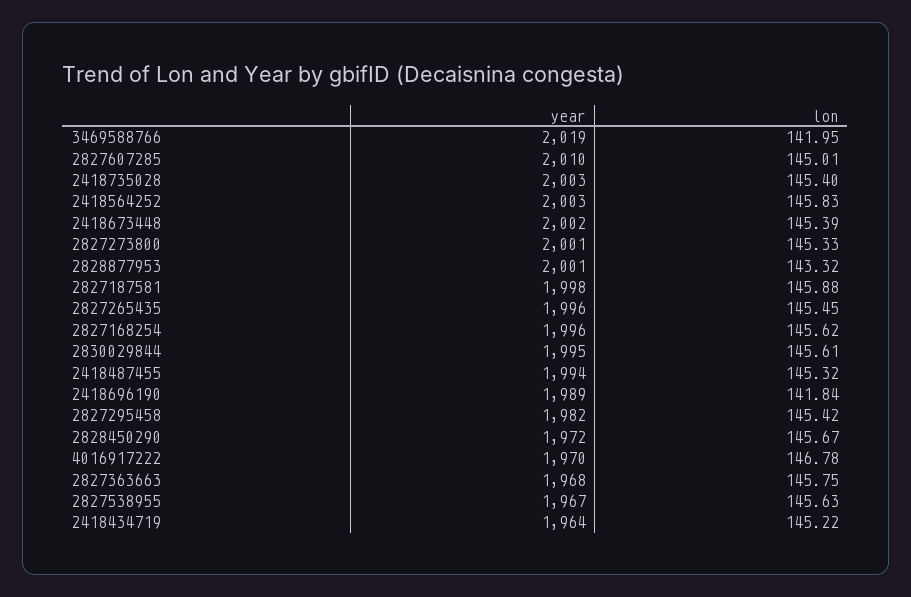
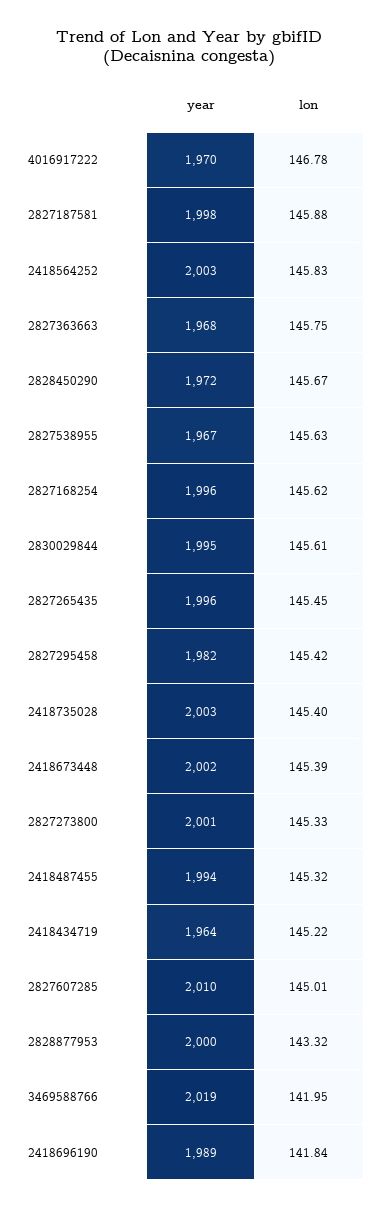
  {
    "year": {
      "3469588766": 2019,
      "2827607285": 2010,
      "2418735028": 2003,
      "2418564252": 2003,
      "2418673448": 2002,
      "2827273800": 2001,
-     "2828877953": 2001,
+     "2828877953": 2000,
      "2827187581": 1998,
      "2827265435": 1996,
      "2827168254": 1996,
      "2830029844": 1995,
      "2418487455": 1994,
      "2418696190": 1989,
      "2827295458": 1982,
      "2828450290": 1972,
      "4016917222": 1970,
      "2827363663": 1968,
      "2827538955": 1967,
      "2418434719": 1964
    },
    "lon": {
      "3469588766": 141.95,
      "2827607285": 145.01,
      "2418735028": 145.4,
      "2418564252": 145.83,
      "2418673448": 145.39,
      "2827273800": 145.33,
      "2828877953": 143.32,
      "2827187581": 145.88,
      "2827265435": 145.45,
      "2827168254": 145.62,
      "2830029844": 145.61,
      "2418487455": 145.32,
      "2418696190": 141.84,
      "2827295458": 145.42,
      "2828450290": 145.67,
      "4016917222": 146.78,
      "2827363663": 145.75,
      "2827538955": 145.63,
      "2418434719": 145.22
    }
  }

